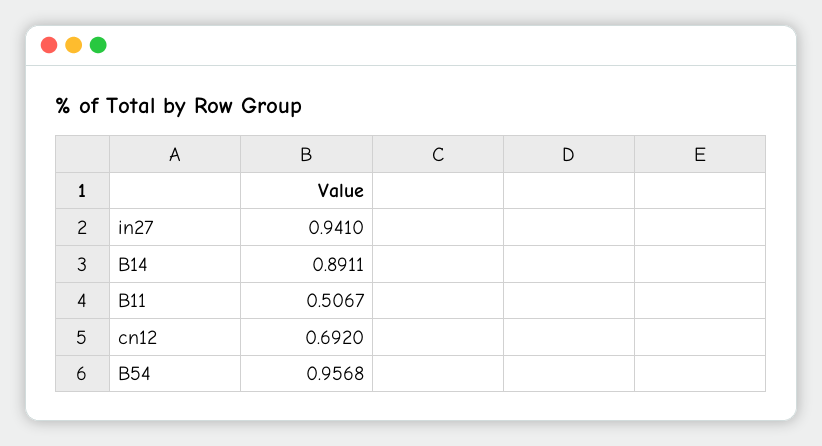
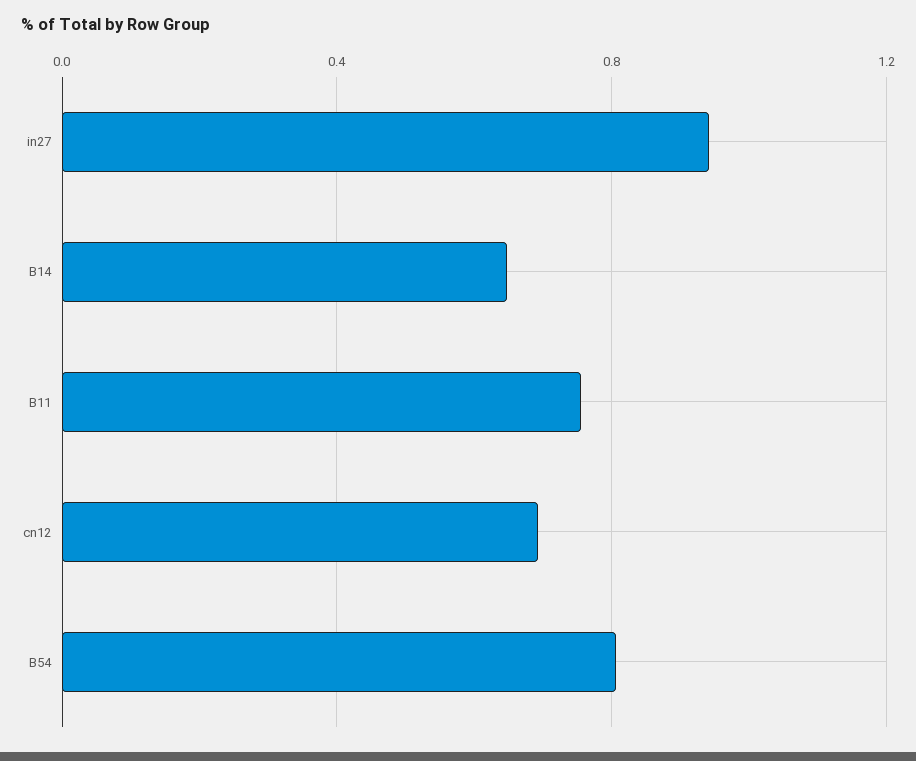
  {
    "in27": 0.941,
-   "B14": 0.8911,
+   "B14": 0.65,
-   "B11": 0.5067,
+   "B11": 0.75,
    "cn12": 0.692,
-   "B54": 0.9568
+   "B54": 0.8
  }

